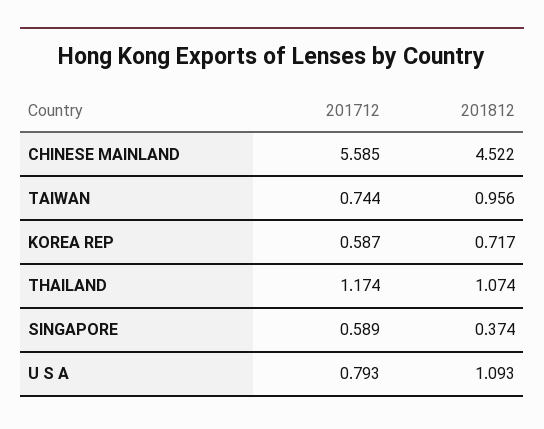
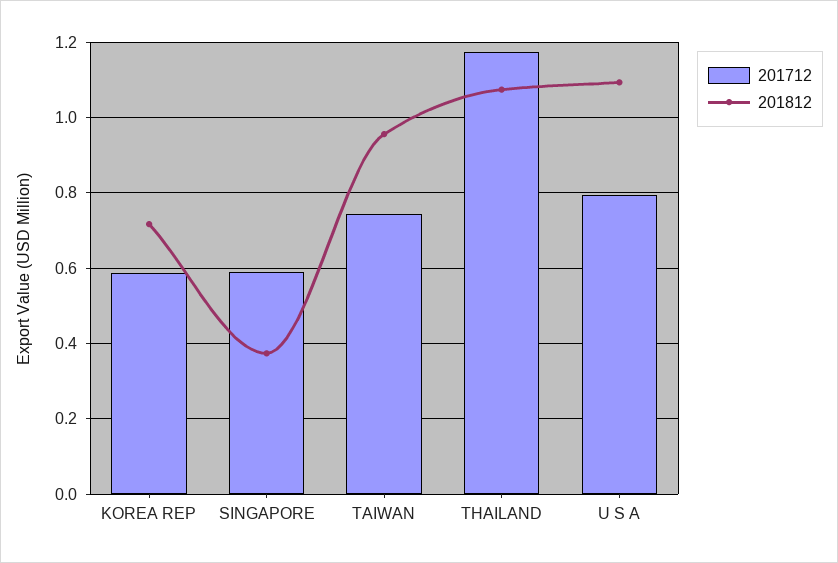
  {
    "201712": {
-     "CHINESE MAINLAND": 5.585,
      "TAIWAN": 0.744,
      "KOREA REP": 0.587,
      "THAILAND": 1.174,
      "SINGAPORE": 0.589,
      "U S A": 0.793
    },
    "201812": {
-     "CHINESE MAINLAND": 4.522,
      "TAIWAN": 0.956,
      "KOREA REP": 0.717,
      "THAILAND": 1.074,
      "SINGAPORE": 0.374,
      "U S A": 1.093
    }
  }

